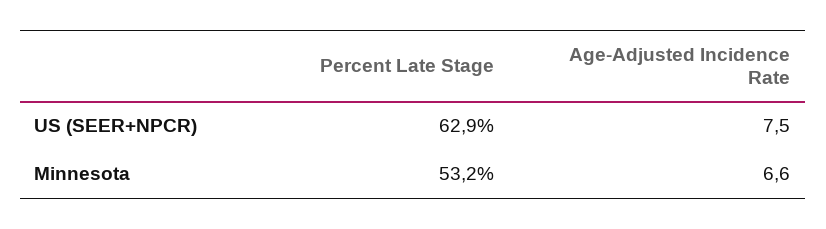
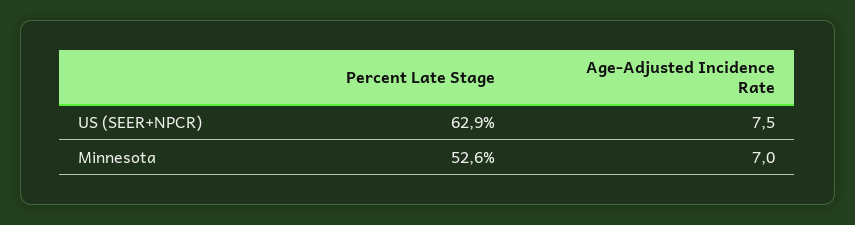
  {
    "Percent Late Stage": {
      "US (SEER+NPCR)": 62.9,
-     "Minnesota": 53.2
+     "Minnesota": 52.6
    },
    "Age-Adjusted Incidence Rate": {
      "US (SEER+NPCR)": 7.5,
-     "Minnesota": 6.6
+     "Minnesota": 7
    }
  }

